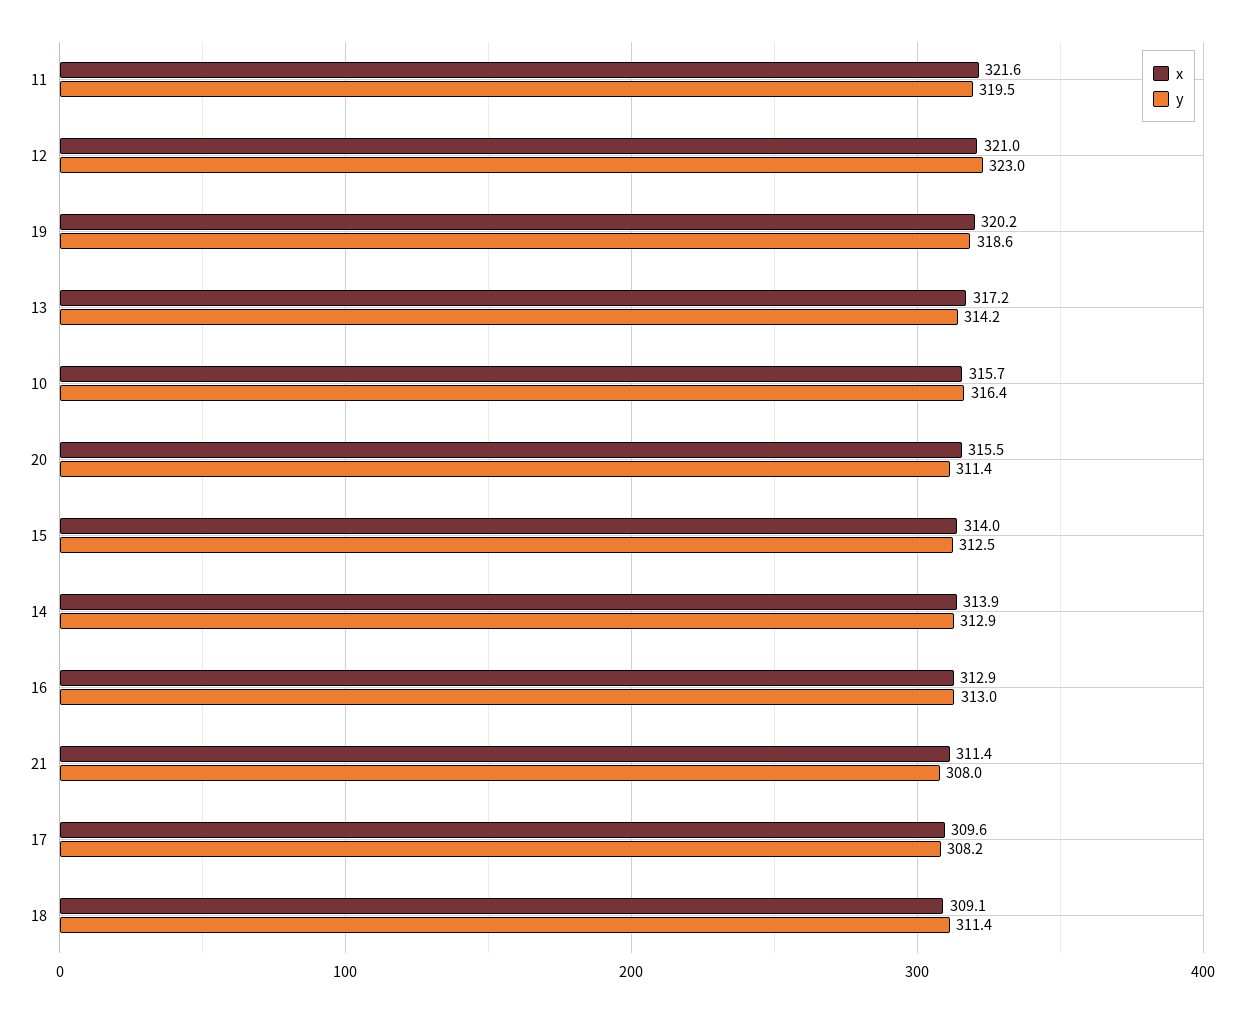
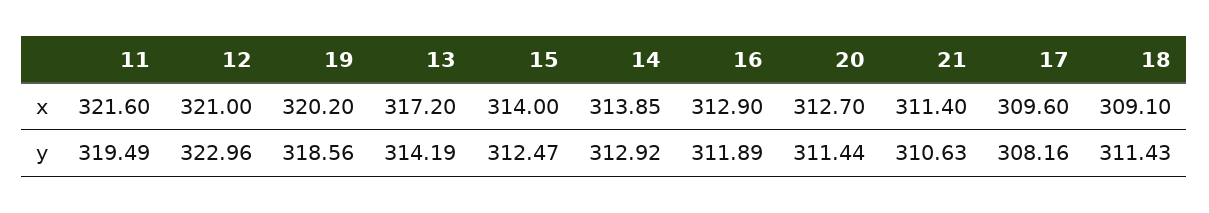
  {
    "x": {
      "11": 321.6,
      "12": 321,
      "19": 320.2,
      "13": 317.2,
-     "10": 315.7,
-     "20": 315.5,
+     "20": 312.7,
      "15": 314,
      "14": 313.85,
      "16": 312.9,
      "21": 311.4,
      "17": 309.6,
      "18": 309.1
    },
    "y": {
      "11": 319.49,
      "12": 322.96,
      "19": 318.56,
      "13": 314.19,
-     "10": 316.4,
      "20": 311.44,
      "15": 312.47,
      "14": 312.92,
-     "16": 313,
+     "16": 311.89,
-     "21": 308,
+     "21": 310.63,
      "17": 308.16,
      "18": 311.43
    }
  }

